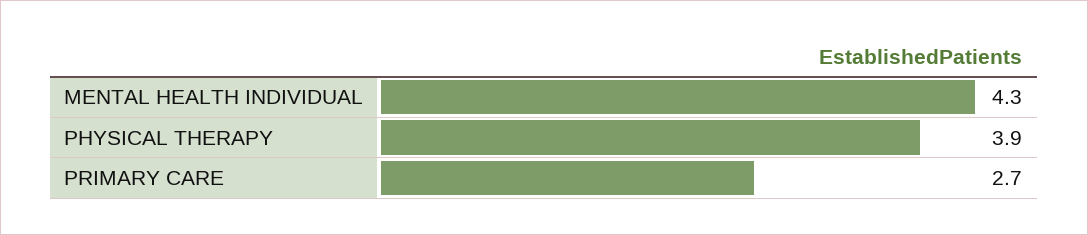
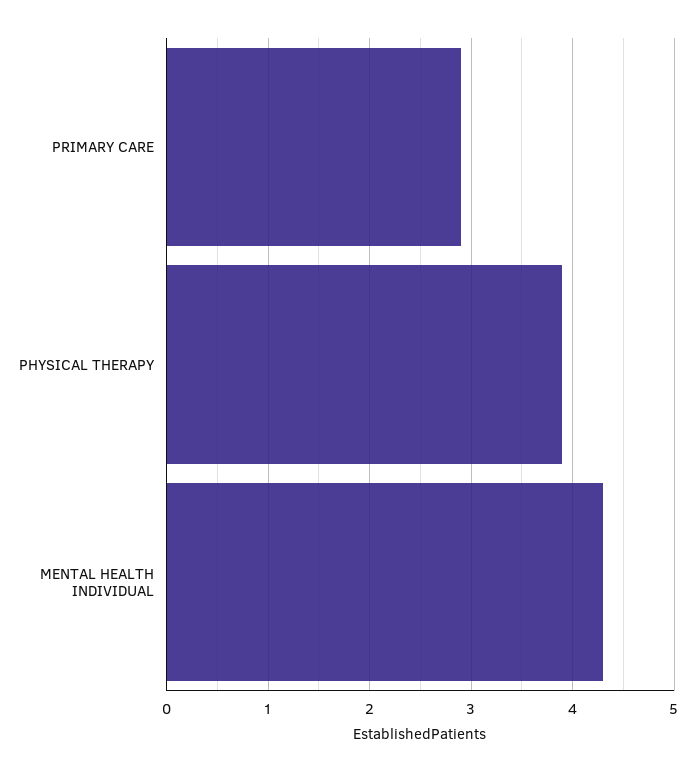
  {
    "MENTAL HEALTH INDIVIDUAL": 4.3,
    "PHYSICAL THERAPY": 3.9,
-   "PRIMARY CARE": 2.7
+   "PRIMARY CARE": 2.9
  }

